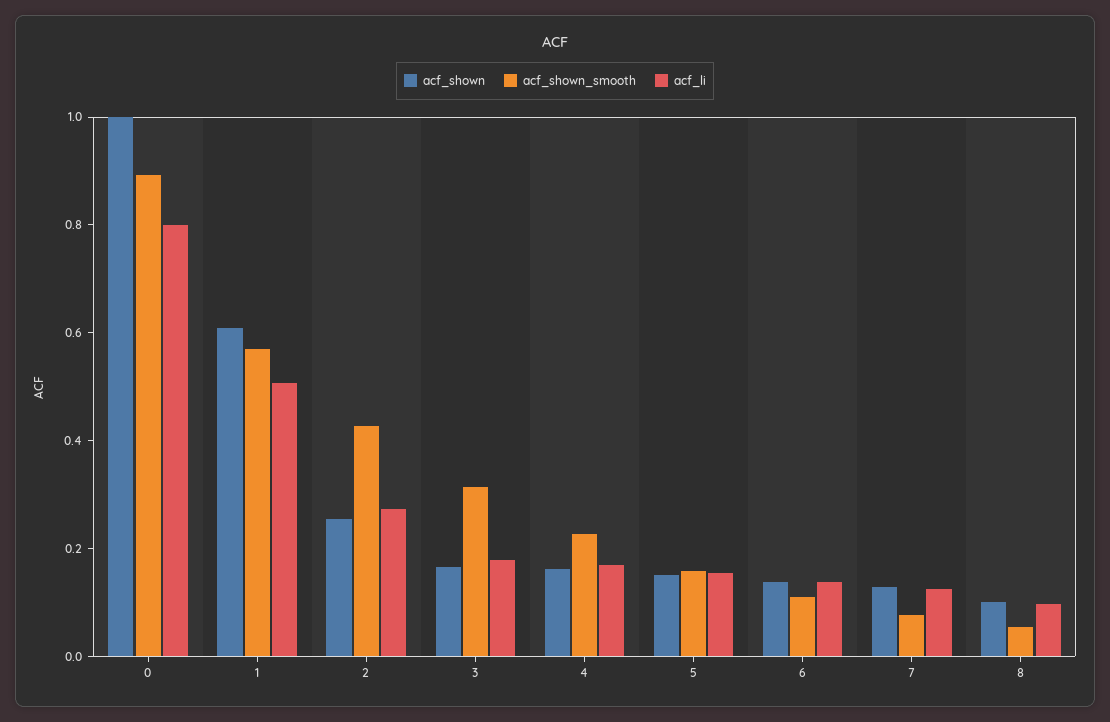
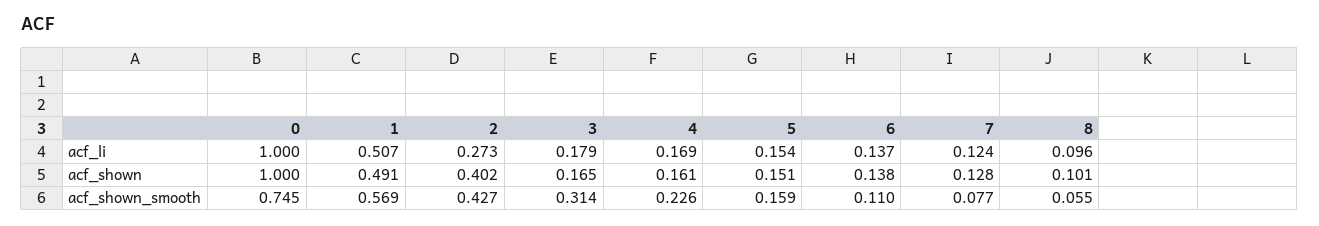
  {
    "acf_shown": {
      "0": 1,
-     "1": 0.6,
+     "1": 0.491,
-     "2": 0.25,
+     "2": 0.402,
      "3": 0.165,
      "4": 0.161,
      "5": 0.151,
      "6": 0.138,
      "7": 0.128,
      "8": 0.101
    },
    "acf_shown_smooth": {
-     "0": 0.9,
+     "0": 0.745,
      "1": 0.569,
      "2": 0.427,
      "3": 0.314,
      "4": 0.226,
      "5": 0.159,
      "6": 0.11,
      "7": 0.077,
      "8": 0.055
    },
    "acf_li": {
-     "0": 0.8,
+     "0": 1,
      "1": 0.507,
      "2": 0.273,
      "3": 0.179,
      "4": 0.169,
      "5": 0.154,
      "6": 0.137,
      "7": 0.124,
      "8": 0.096
    }
  }

